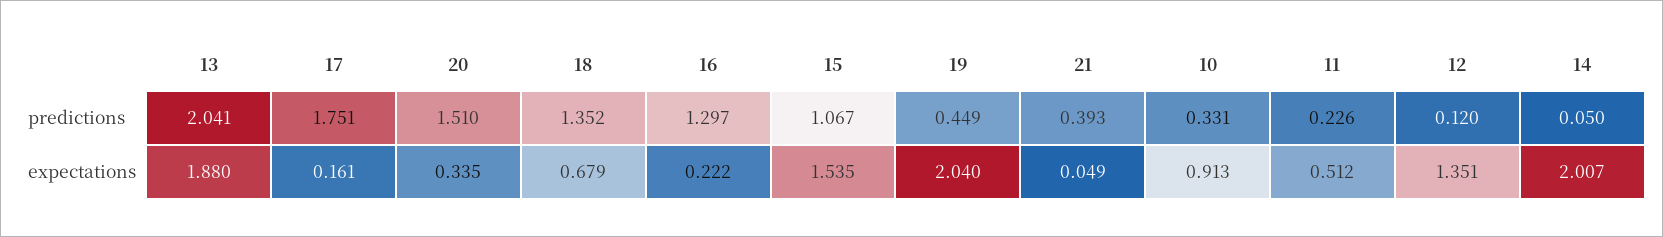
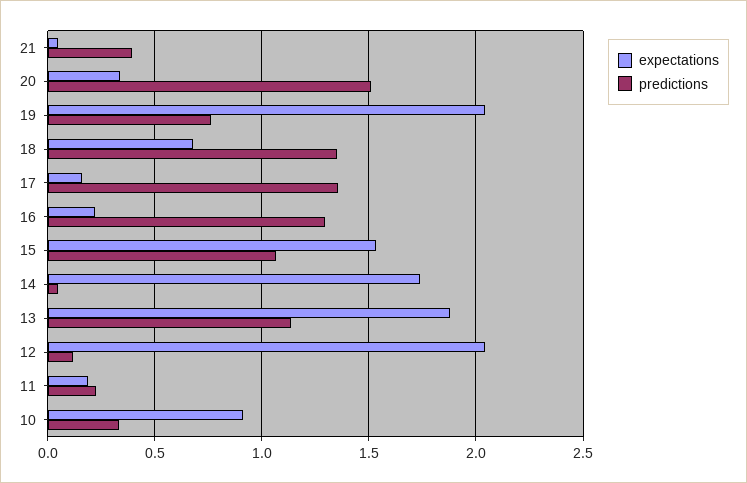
  {
    "predictions": {
-     "13": 2.041,
+     "13": 1.15,
-     "17": 1.751,
+     "17": 1.35,
      "20": 1.51,
      "18": 1.352,
      "16": 1.297,
      "15": 1.067,
-     "19": 0.449,
+     "19": 0.75,
      "21": 0.393,
      "10": 0.331,
      "11": 0.226,
      "12": 0.12,
      "14": 0.05
    },
    "expectations": {
      "13": 1.88,
      "17": 0.161,
      "20": 0.335,
      "18": 0.679,
      "16": 0.222,
      "15": 1.535,
      "19": 2.04,
      "21": 0.049,
      "10": 0.913,
-     "11": 0.512,
+     "11": 0.2,
-     "12": 1.351,
+     "12": 2.05,
-     "14": 2.007
+     "14": 1.75
    }
  }

